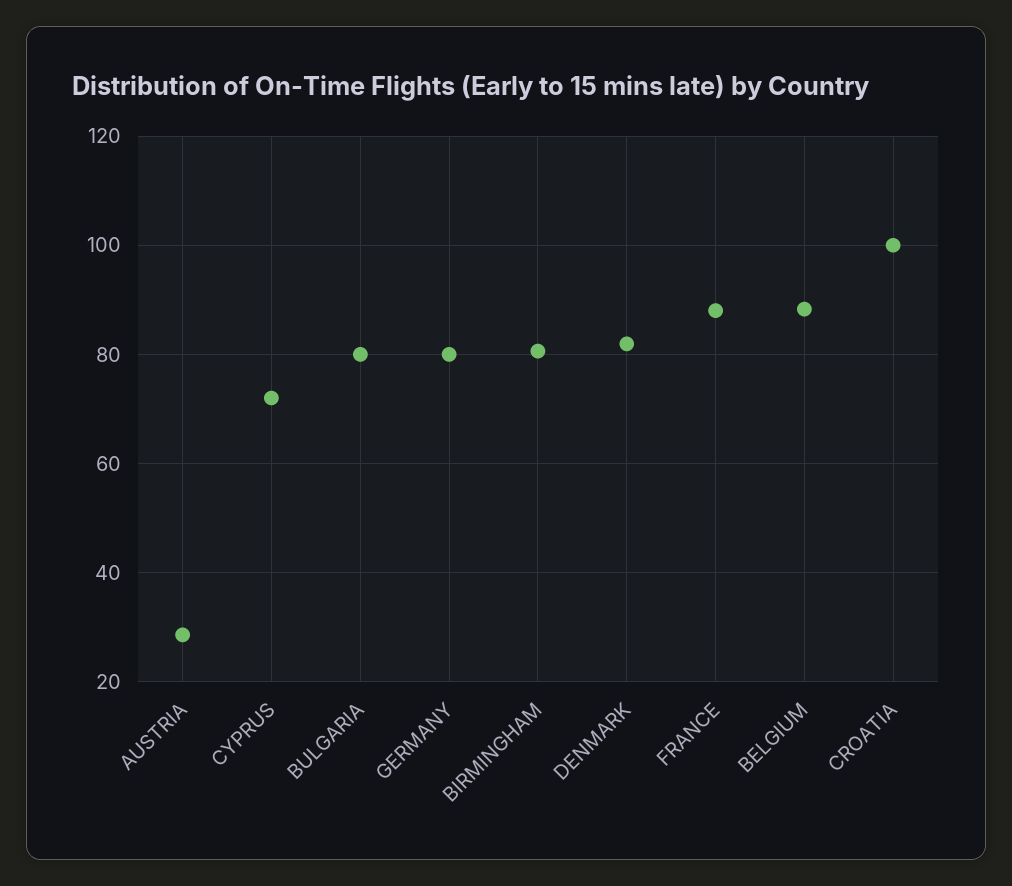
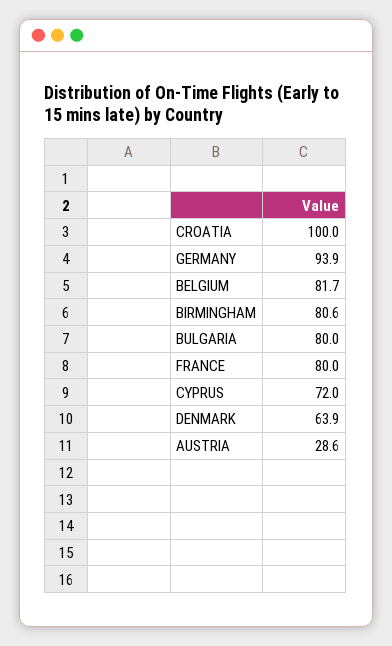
  {
    "AUSTRIA": 28.6,
    "CYPRUS": 72,
    "BULGARIA": 80,
-   "GERMANY": 80,
+   "GERMANY": 93.9,
    "BIRMINGHAM": 80.6,
-   "DENMARK": 82,
+   "DENMARK": 63.9,
-   "FRANCE": 88,
+   "FRANCE": 80,
-   "BELGIUM": 88,
+   "BELGIUM": 81.7,
    "CROATIA": 100
  }

